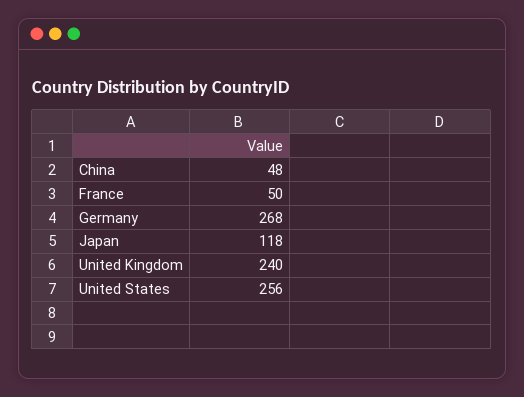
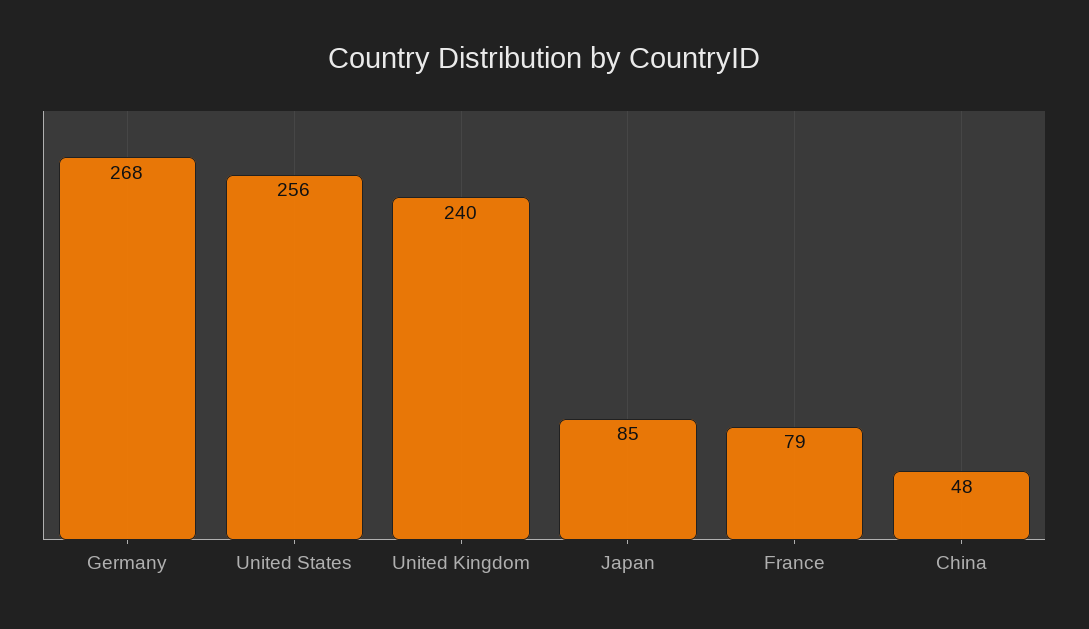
  {
    "China": 48,
-   "France": 50,
+   "France": 79,
    "Germany": 268,
-   "Japan": 118,
+   "Japan": 85,
    "United Kingdom": 240,
    "United States": 256
  }

